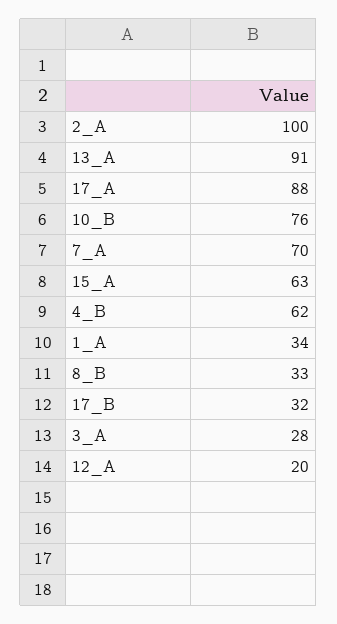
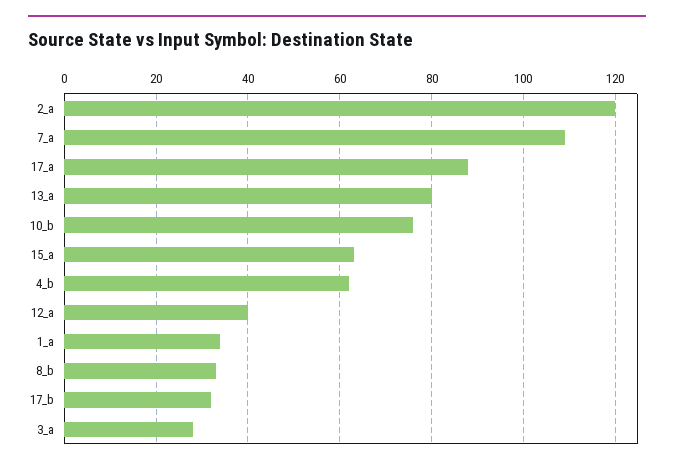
  {
-   "2_A": 100,
+   "2_A": 120,
-   "13_A": 91,
+   "13_A": 80,
    "17_A": 88,
    "10_B": 76,
-   "7_A": 70,
+   "7_A": 110,
    "15_A": 63,
    "4_B": 62,
    "1_A": 34,
    "8_B": 33,
    "17_B": 32,
    "3_A": 28,
-   "12_A": 20
+   "12_A": 40
  }

